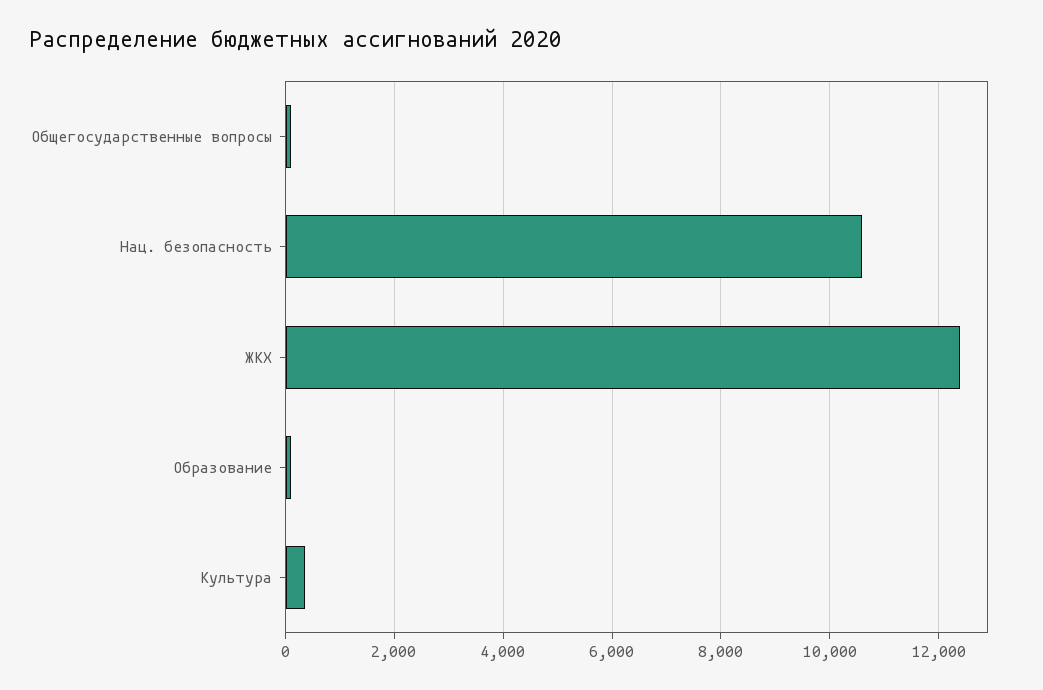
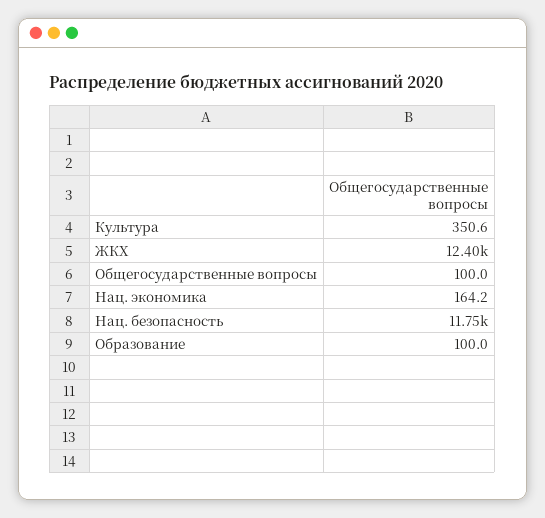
  {
    "Общегосударственные вопросы": 100,
-   "Нац. безопасность": 10600,
+   "Нац. безопасность": 11750,
    "ЖКХ": 12400,
    "Образование": 100,
-   "Культура": 350.6
+   "Культура": 350.6,
+   "Нац. экономика": 164.2
  }

